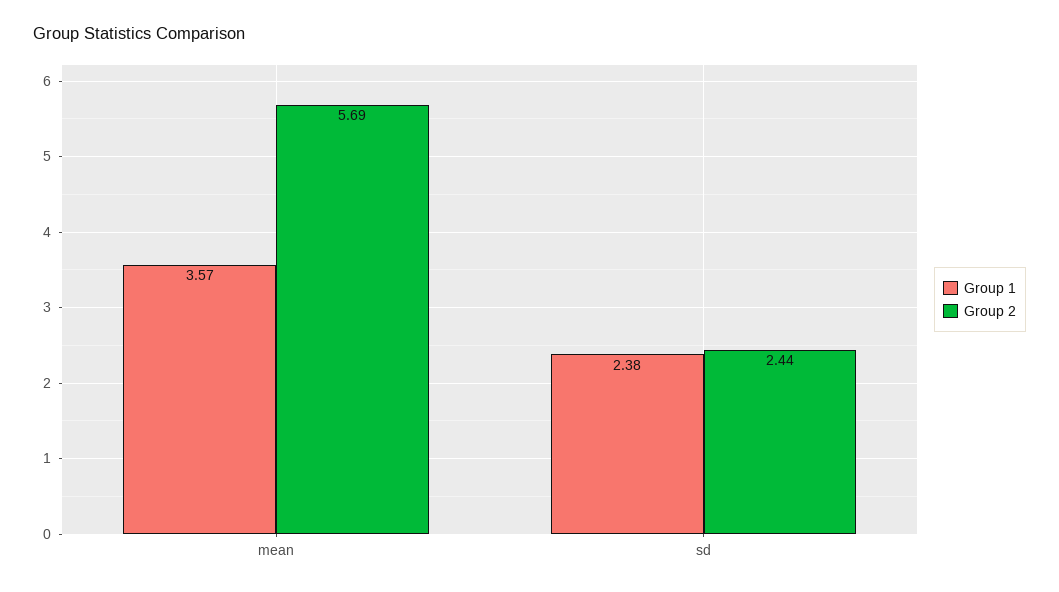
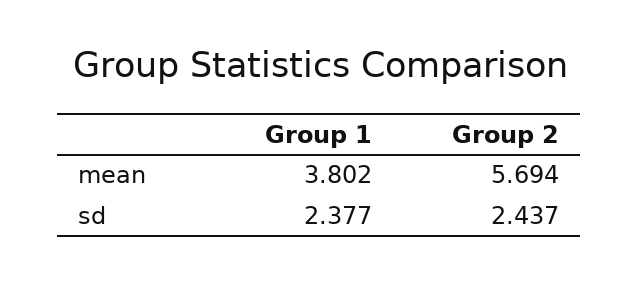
  {
    "Group 1": {
-     "mean": 3.57,
+     "mean": 3.802,
      "sd": 2.377
    },
    "Group 2": {
      "mean": 5.694,
      "sd": 2.437
    }
  }

